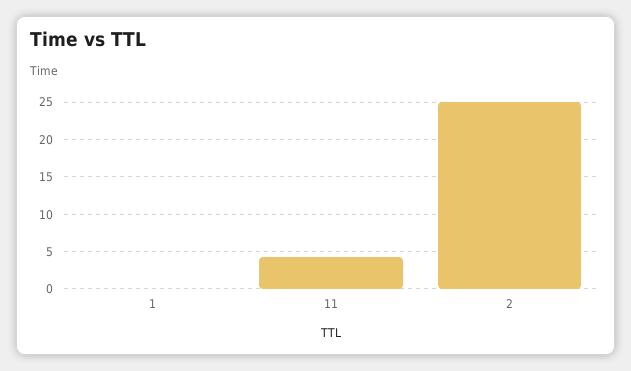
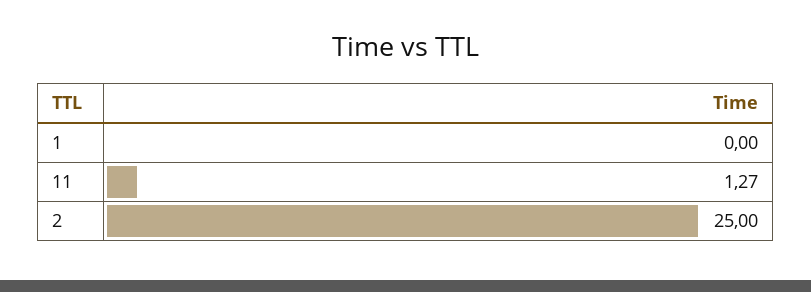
  {
    "1": 0,
-   "11": 4,
+   "11": 1.27,
    "2": 25
  }

